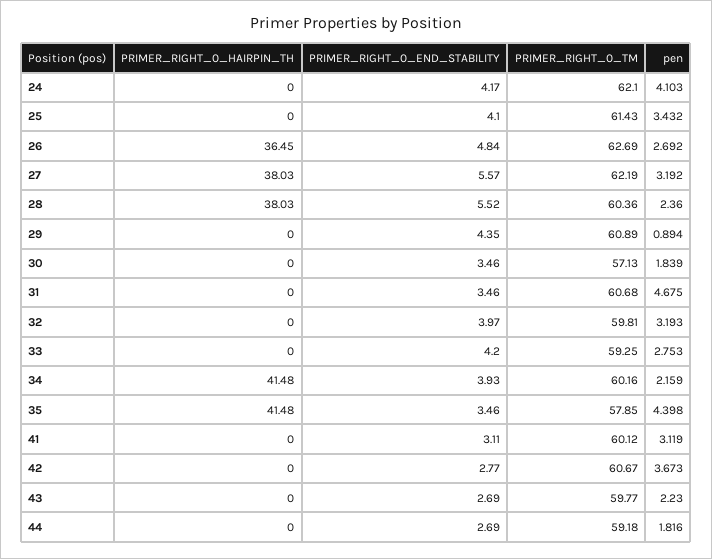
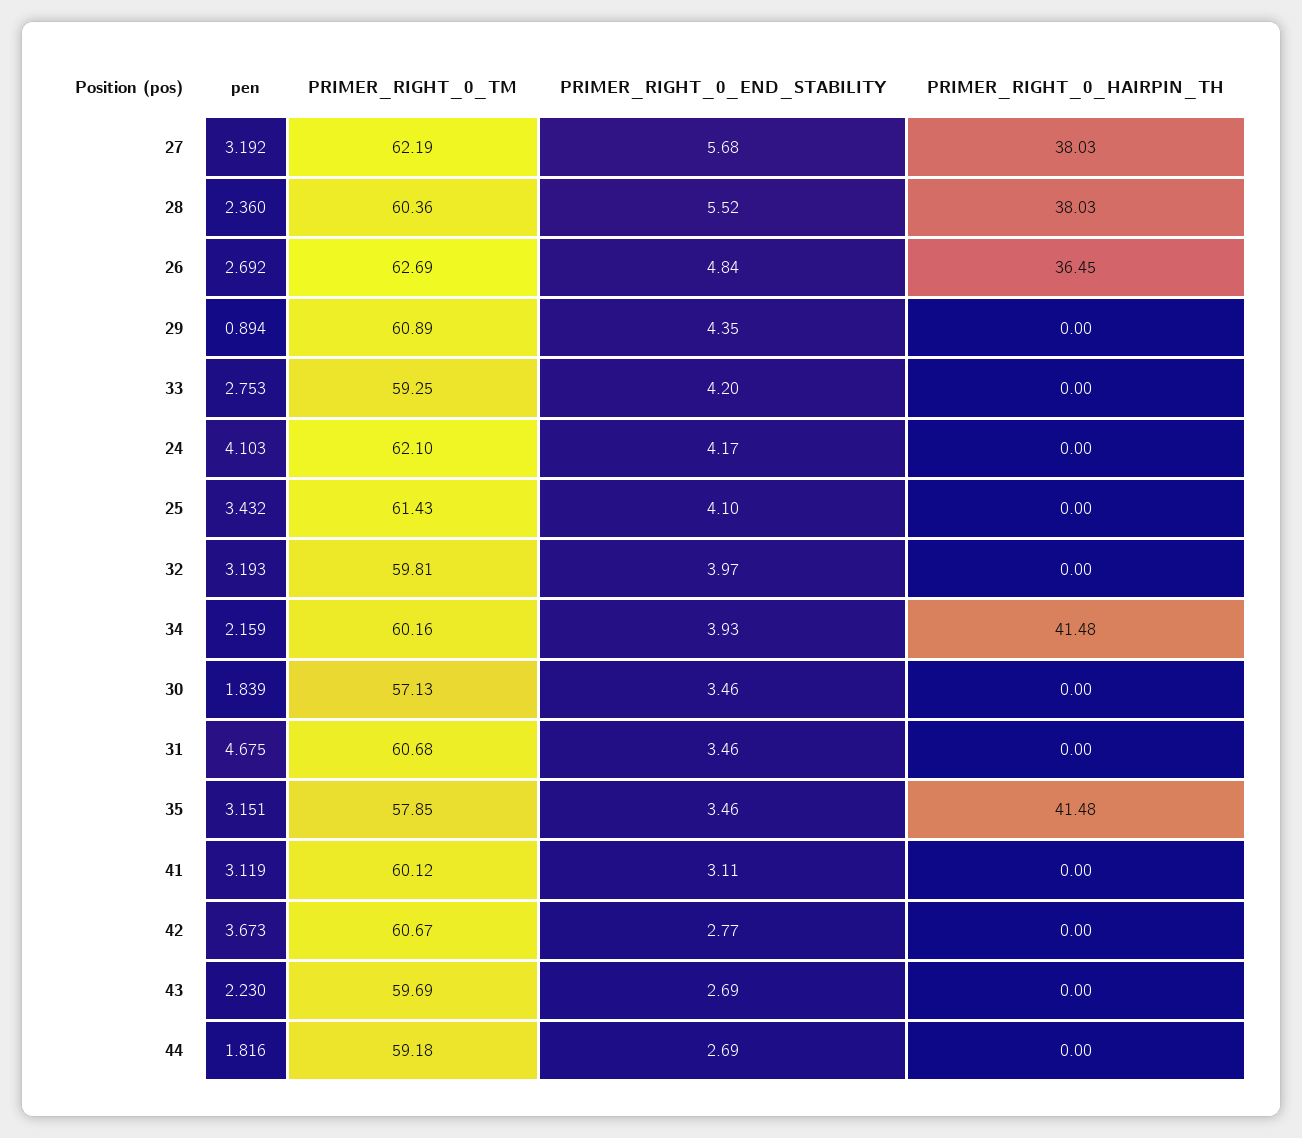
  {
    "PRIMER_RIGHT_0_HAIRPIN_TH": {
      "24": 0,
      "25": 0,
      "26": 36.45,
      "27": 38.03,
      "28": 38.03,
      "29": 0,
      "30": 0,
      "31": 0,
      "32": 0,
      "33": 0,
      "34": 41.48,
      "35": 41.48,
      "41": 0,
      "42": 0,
      "43": 0,
      "44": 0
    },
    "PRIMER_RIGHT_0_END_STABILITY": {
      "24": 4.17,
      "25": 4.1,
      "26": 4.84,
-     "27": 5.57,
+     "27": 5.68,
      "28": 5.52,
      "29": 4.35,
      "30": 3.46,
      "31": 3.46,
      "32": 3.97,
      "33": 4.2,
      "34": 3.93,
      "35": 3.46,
      "41": 3.11,
      "42": 2.77,
      "43": 2.69,
      "44": 2.69
    },
    "PRIMER_RIGHT_0_TM": {
      "24": 62.1,
      "25": 61.43,
      "26": 62.69,
      "27": 62.19,
      "28": 60.36,
      "29": 60.89,
      "30": 57.13,
      "31": 60.68,
      "32": 59.81,
      "33": 59.25,
      "34": 60.16,
      "35": 57.85,
      "41": 60.12,
      "42": 60.67,
-     "43": 59.77,
+     "43": 59.69,
      "44": 59.18
    },
    "pen": {
      "24": 4.103,
      "25": 3.432,
      "26": 2.692,
      "27": 3.192,
      "28": 2.36,
      "29": 0.894,
      "30": 1.839,
      "31": 4.675,
      "32": 3.193,
      "33": 2.753,
      "34": 2.159,
-     "35": 4.398,
+     "35": 3.151,
      "41": 3.119,
      "42": 3.673,
      "43": 2.23,
      "44": 1.816
    }
  }

